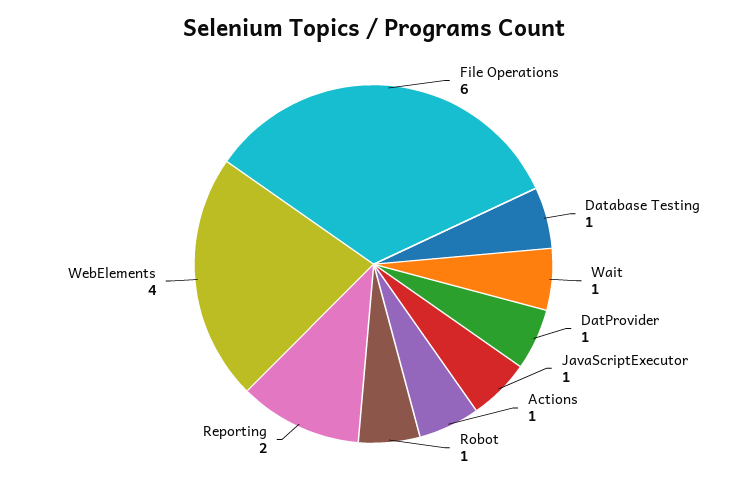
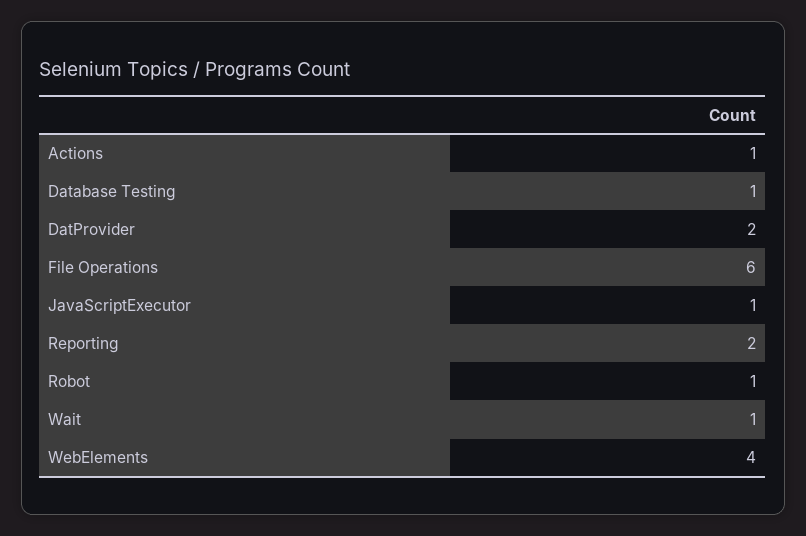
  {
    "File Operations": 6,
    "Database Testing": 1,
    "Wait": 1,
-   "DatProvider": 1,
+   "DatProvider": 2,
    "JavaScriptExecutor": 1,
    "Actions": 1,
    "Robot": 1,
    "Reporting": 2,
    "WebElements": 4
  }

